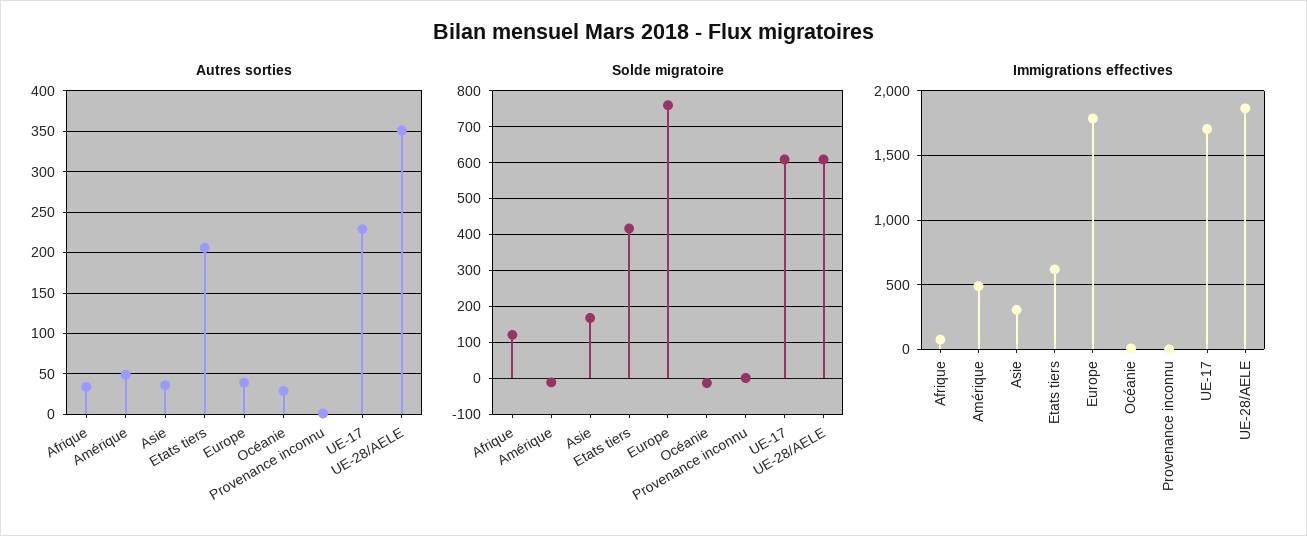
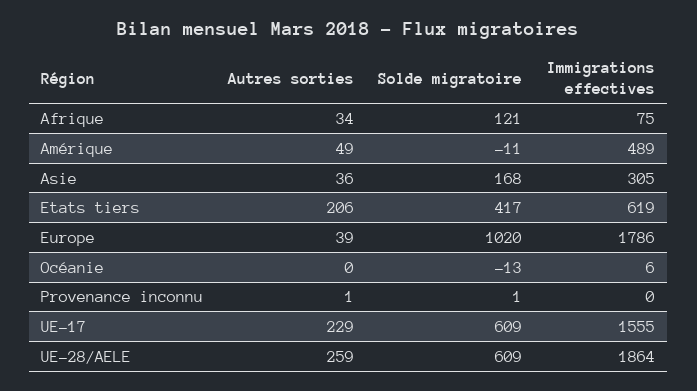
  {
    "Autres sorties": {
      "Afrique": 34,
      "Amérique": 49,
      "Asie": 36,
      "Etats tiers": 206,
      "Europe": 39,
-     "Océanie": 30,
+     "Océanie": 0,
      "Provenance inconnu": 1,
      "UE-17": 229,
-     "UE-28/AELE": 350
+     "UE-28/AELE": 259
    },
    "Solde migratoire": {
      "Afrique": 121,
      "Amérique": -11,
      "Asie": 168,
      "Etats tiers": 417,
-     "Europe": 760,
+     "Europe": 1020,
      "Océanie": -13,
      "Provenance inconnu": 1,
      "UE-17": 609,
      "UE-28/AELE": 609
    },
    "Immigrations effectives": {
      "Afrique": 75,
      "Amérique": 489,
      "Asie": 305,
      "Etats tiers": 619,
      "Europe": 1786,
      "Océanie": 6,
      "Provenance inconnu": 0,
-     "UE-17": 1700,
+     "UE-17": 1555,
      "UE-28/AELE": 1864
    }
  }

